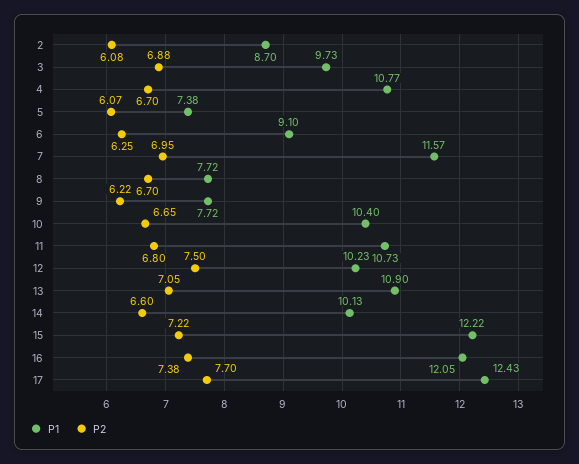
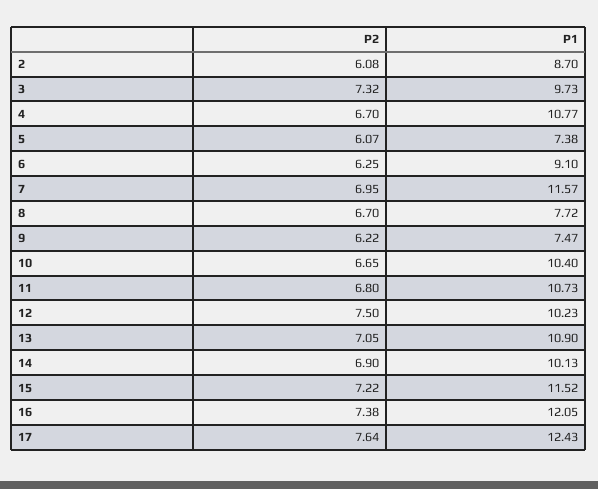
  {
    "P1": {
      "2": 8.7,
      "3": 9.73,
      "4": 10.77,
      "5": 7.38,
      "6": 9.1,
      "7": 11.57,
      "8": 7.72,
-     "9": 7.72,
+     "9": 7.47,
      "10": 10.4,
      "11": 10.73,
      "12": 10.23,
      "13": 10.9,
      "14": 10.13,
-     "15": 12.22,
+     "15": 11.52,
      "16": 12.05,
      "17": 12.43
    },
    "P2": {
      "2": 6.08,
-     "3": 6.88,
+     "3": 7.32,
      "4": 6.7,
      "5": 6.07,
      "6": 6.25,
      "7": 6.95,
      "8": 6.7,
      "9": 6.22,
      "10": 6.65,
      "11": 6.8,
      "12": 7.5,
      "13": 7.05,
-     "14": 6.6,
+     "14": 6.9,
      "15": 7.22,
      "16": 7.38,
-     "17": 7.7
+     "17": 7.64
    }
  }

